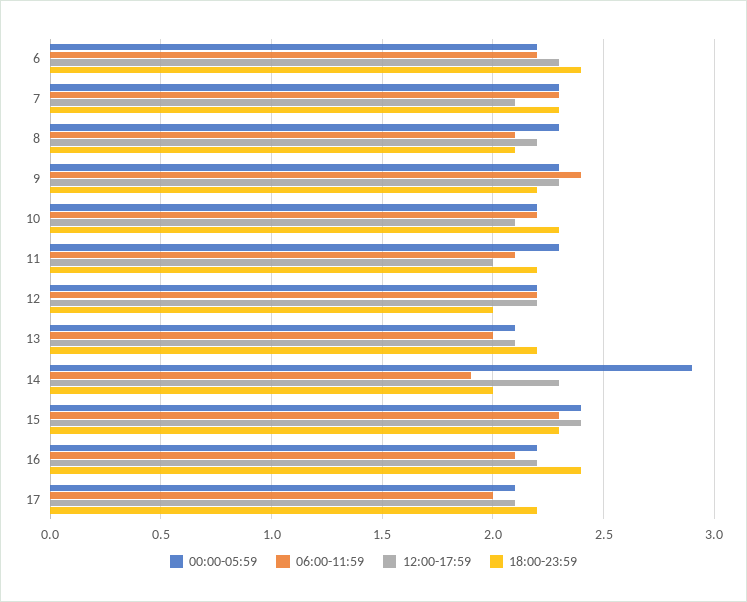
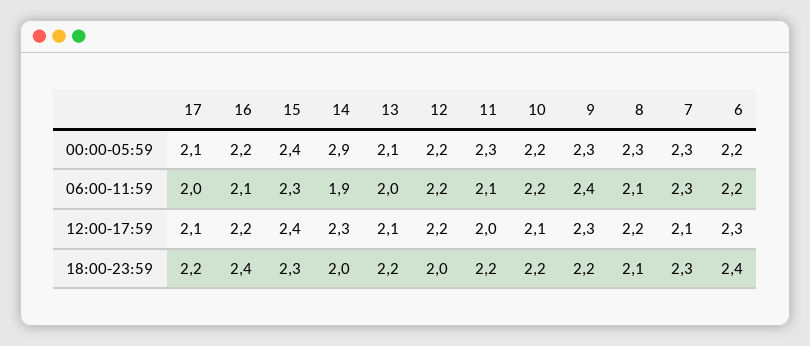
  {
    "00:00-05:59": {
      "6": 2.2,
      "7": 2.3,
      "8": 2.3,
      "9": 2.3,
      "10": 2.2,
      "11": 2.3,
      "12": 2.2,
      "13": 2.1,
      "14": 2.9,
      "15": 2.4,
      "16": 2.2,
      "17": 2.1
    },
    "06:00-11:59": {
      "6": 2.2,
      "7": 2.3,
      "8": 2.1,
      "9": 2.4,
      "10": 2.2,
      "11": 2.1,
      "12": 2.2,
      "13": 2,
      "14": 1.9,
      "15": 2.3,
      "16": 2.1,
      "17": 2
    },
    "12:00-17:59": {
      "6": 2.3,
      "7": 2.1,
      "8": 2.2,
      "9": 2.3,
      "10": 2.1,
      "11": 2,
      "12": 2.2,
      "13": 2.1,
      "14": 2.3,
      "15": 2.4,
      "16": 2.2,
      "17": 2.1
    },
    "18:00-23:59": {
      "6": 2.4,
      "7": 2.3,
      "8": 2.1,
      "9": 2.2,
-     "10": 2.3,
+     "10": 2.2,
      "11": 2.2,
      "12": 2,
      "13": 2.2,
      "14": 2,
      "15": 2.3,
      "16": 2.4,
      "17": 2.2
    }
  }

